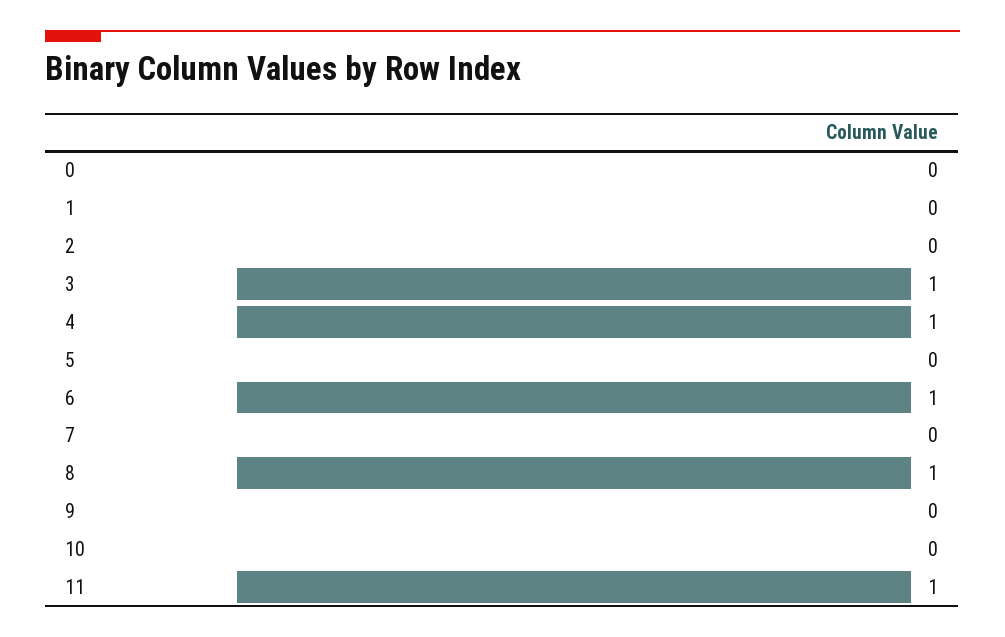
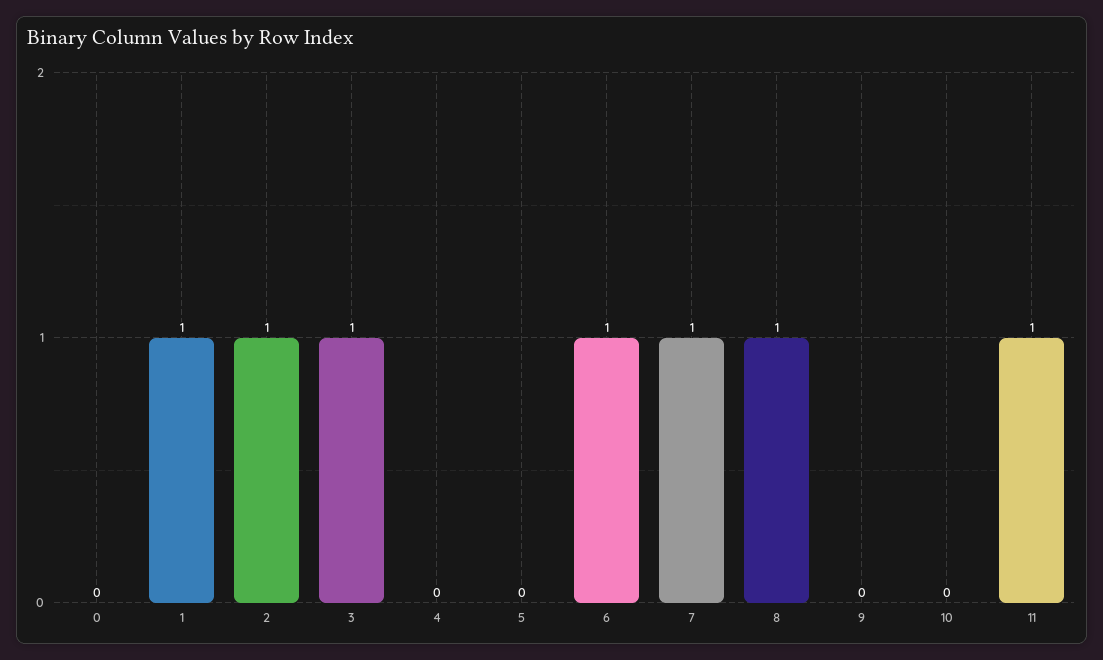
  {
    "0": 0,
-   "1": 0,
+   "1": 1,
-   "2": 0,
+   "2": 1,
    "3": 1,
-   "4": 1,
+   "4": 0,
    "5": 0,
    "6": 1,
-   "7": 0,
+   "7": 1,
    "8": 1,
    "9": 0,
    "10": 0,
    "11": 1
  }

